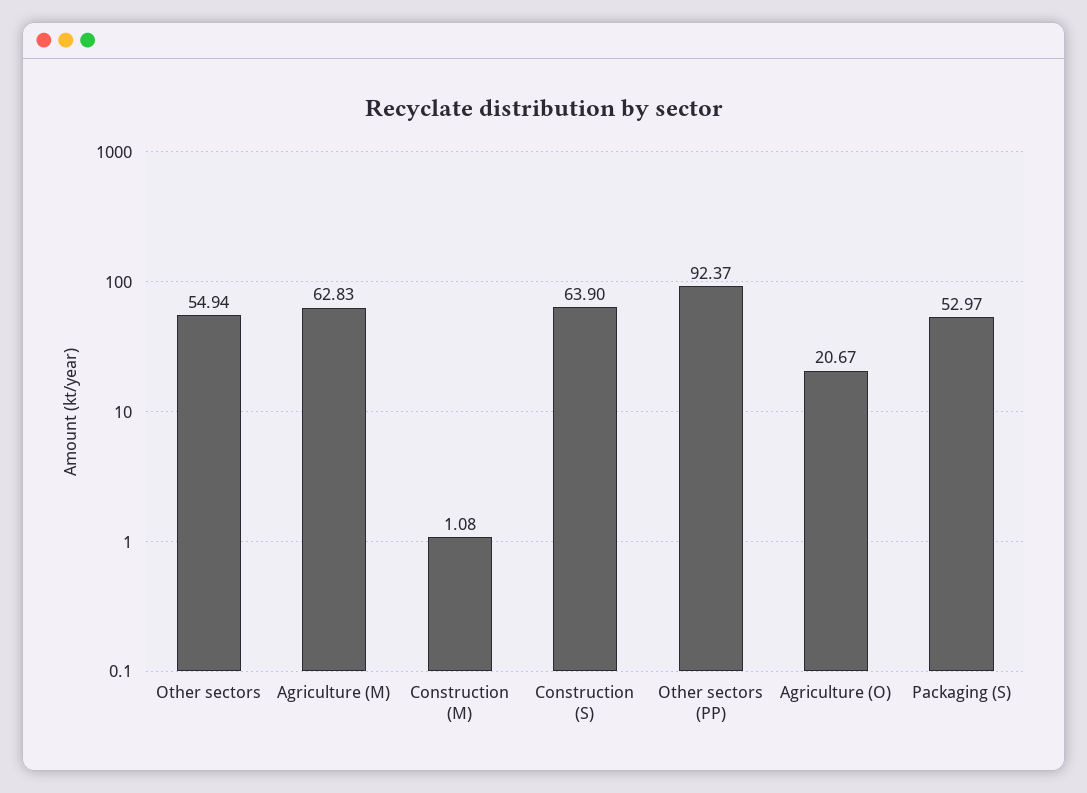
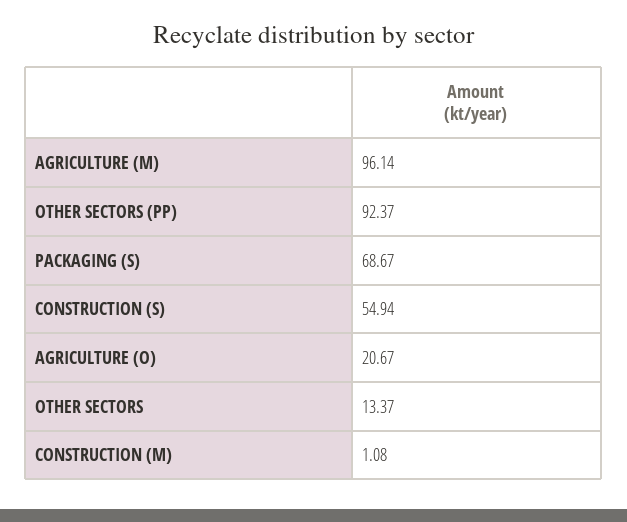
  {
-   "Other sectors": 54.94,
+   "Other sectors": 13.37,
-   "Agriculture (M)": 62.83,
+   "Agriculture (M)": 96.14,
    "Construction (M)": 1.08,
-   "Construction (S)": 63.9,
+   "Construction (S)": 54.94,
    "Other sectors (PP)": 92.37,
    "Agriculture (O)": 20.67,
-   "Packaging (S)": 52.97
+   "Packaging (S)": 68.67
  }

